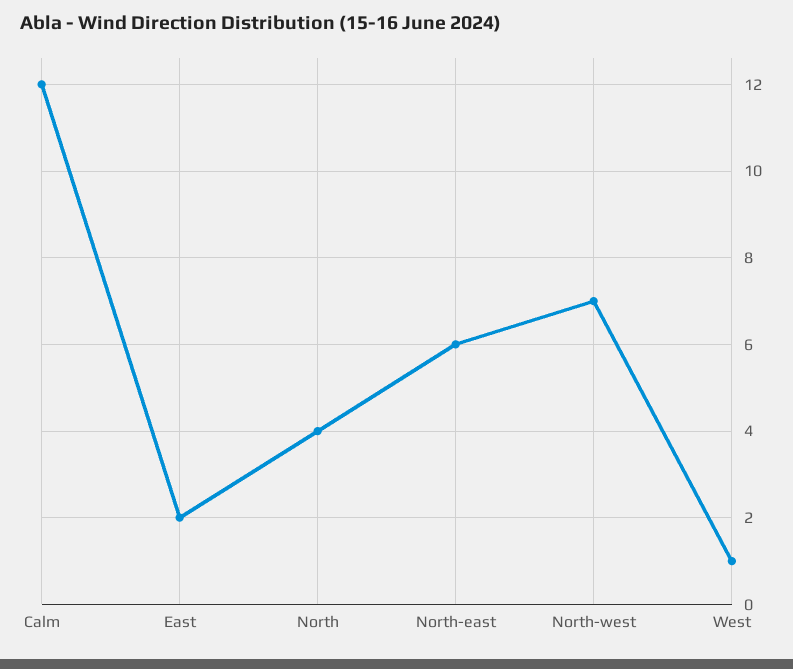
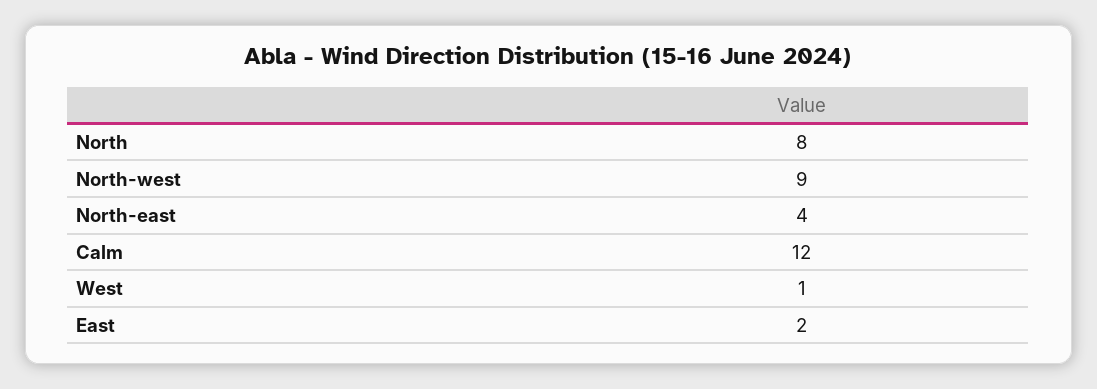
  {
    "Calm": 12,
    "East": 2,
-   "North": 4,
+   "North": 8,
-   "North-east": 6,
+   "North-east": 4,
-   "North-west": 7,
+   "North-west": 9,
    "West": 1
  }

